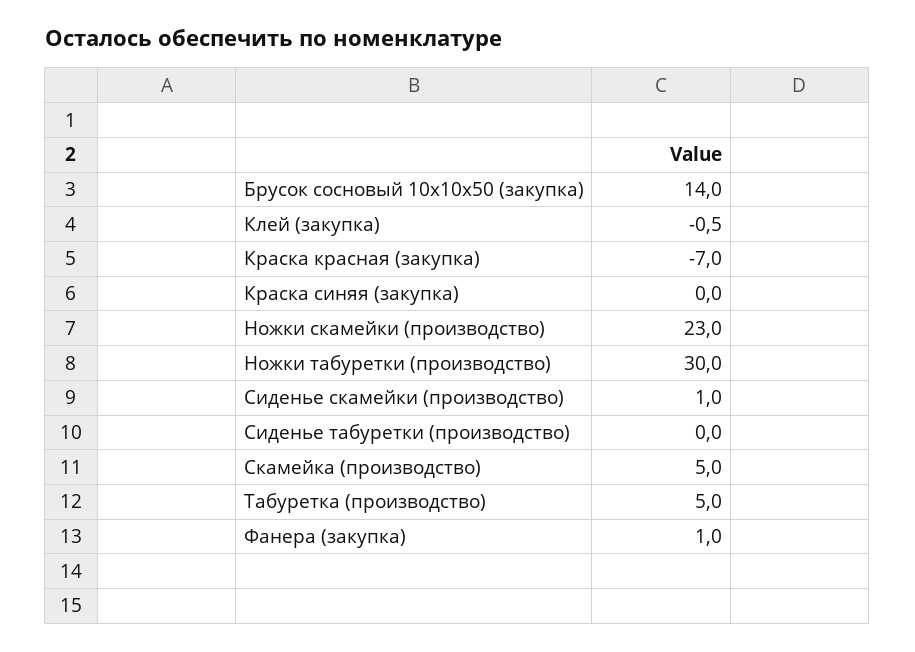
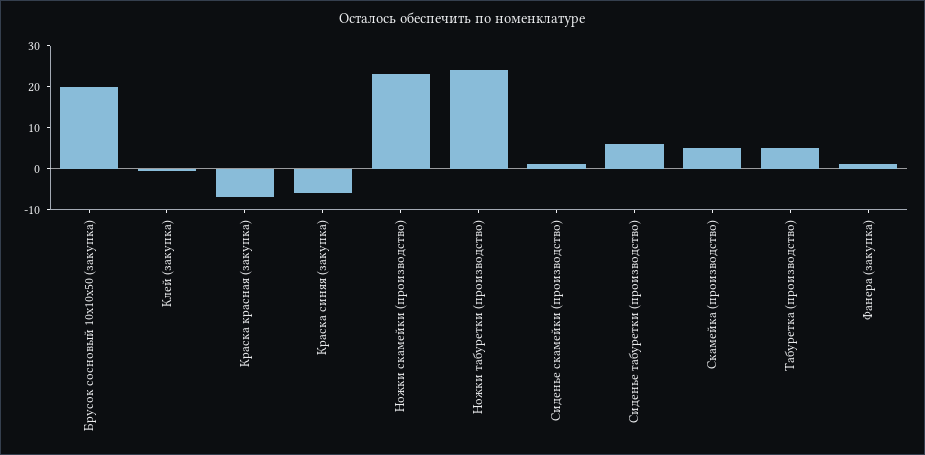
  {
-   "Брусок сосновый 10х10х50 (закупка)": 14,
+   "Брусок сосновый 10х10х50 (закупка)": 20,
    "Клей (закупка)": -0.5,
    "Краска красная (закупка)": -7,
-   "Краска синяя (закупка)": 0,
+   "Краска синяя (закупка)": -6,
    "Ножки скамейки (производство)": 23,
-   "Ножки табуретки (производство)": 30,
+   "Ножки табуретки (производство)": 24,
    "Сиденье скамейки (производство)": 1,
-   "Сиденье табуретки (производство)": 0,
+   "Сиденье табуретки (производство)": 6,
    "Скамейка (производство)": 5,
    "Табуретка (производство)": 5,
    "Фанера (закупка)": 1
  }

